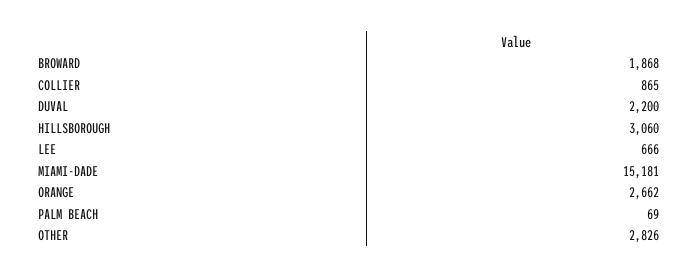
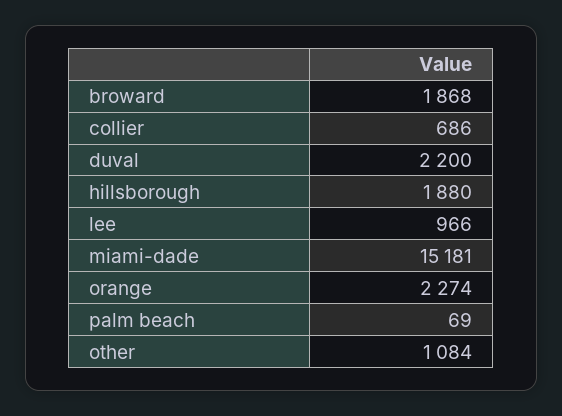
  {
    "BROWARD": 1868,
-   "COLLIER": 865,
+   "COLLIER": 686,
    "DUVAL": 2200,
-   "HILLSBOROUGH": 3060,
+   "HILLSBOROUGH": 1880,
-   "LEE": 666,
+   "LEE": 966,
    "MIAMI-DADE": 15181,
-   "ORANGE": 2662,
+   "ORANGE": 2274,
    "PALM BEACH": 69,
-   "OTHER": 2826
+   "OTHER": 1084
  }

